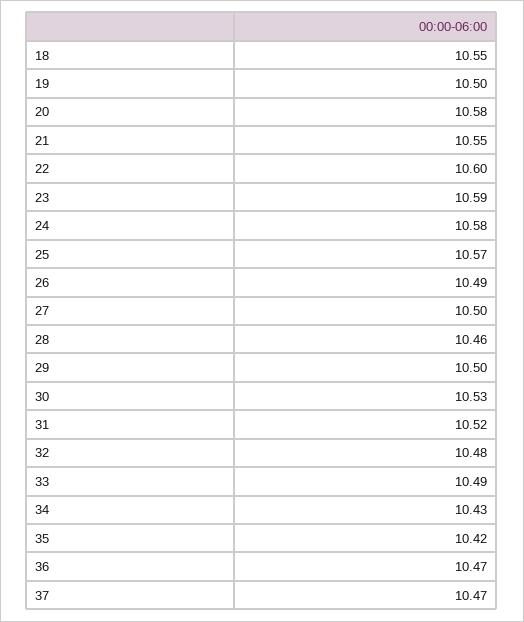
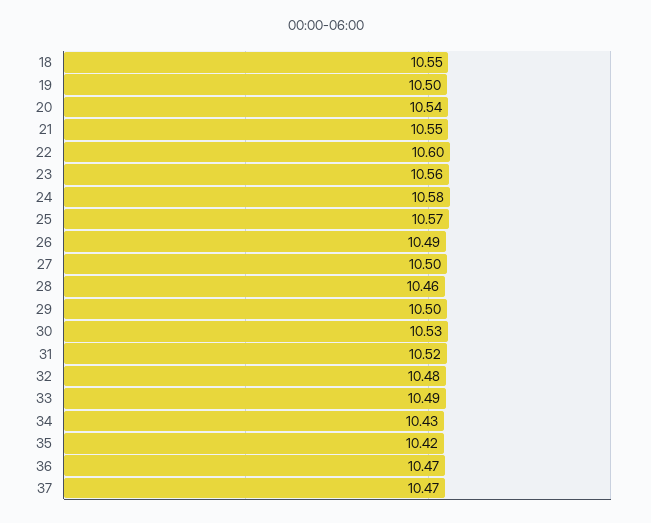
  {
    "18": 10.55,
    "19": 10.5,
-   "20": 10.58,
+   "20": 10.54,
    "21": 10.55,
    "22": 10.6,
-   "23": 10.59,
+   "23": 10.56,
    "24": 10.58,
    "25": 10.57,
    "26": 10.49,
    "27": 10.5,
    "28": 10.46,
    "29": 10.5,
    "30": 10.53,
    "31": 10.52,
    "32": 10.48,
    "33": 10.49,
    "34": 10.43,
    "35": 10.42,
    "36": 10.47,
    "37": 10.47
  }

